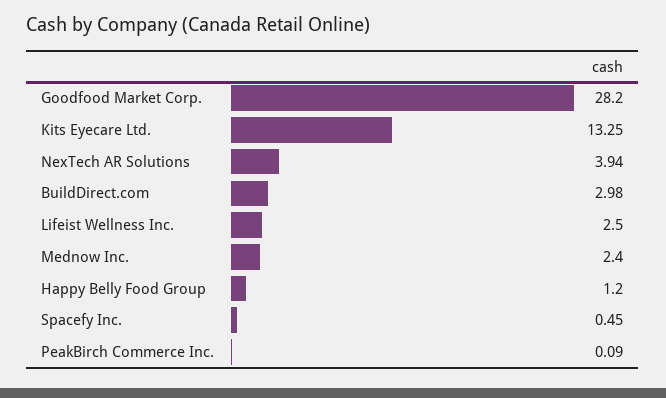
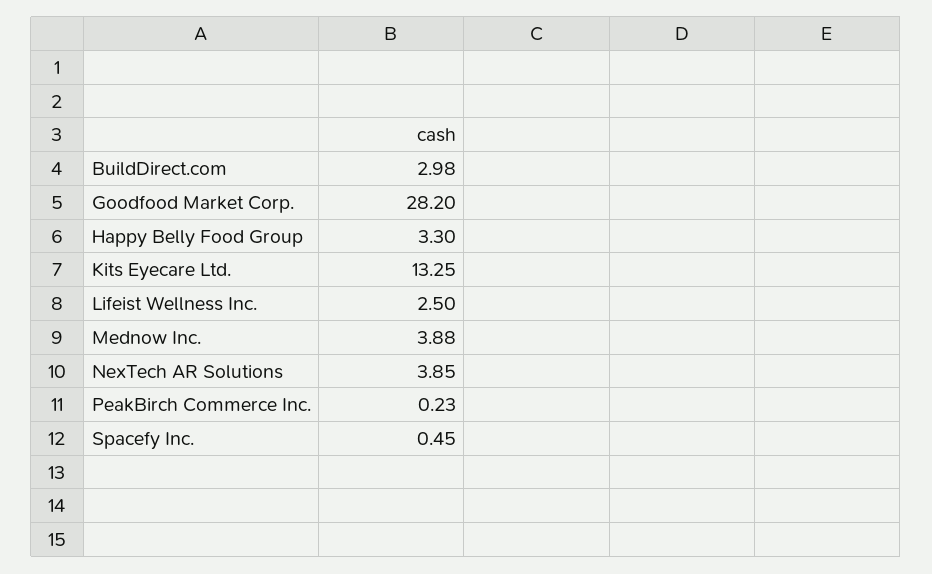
  {
    "Goodfood Market Corp.": 28.2,
    "Kits Eyecare Ltd.": 13.25,
-   "NexTech AR Solutions": 3.94,
+   "NexTech AR Solutions": 3.85,
    "BuildDirect.com": 2.98,
    "Lifeist Wellness Inc.": 2.5,
-   "Mednow Inc.": 2.4,
+   "Mednow Inc.": 3.88,
-   "Happy Belly Food Group": 1.2,
+   "Happy Belly Food Group": 3.3,
    "Spacefy Inc.": 0.45,
-   "PeakBirch Commerce Inc.": 0.09
+   "PeakBirch Commerce Inc.": 0.23
  }

